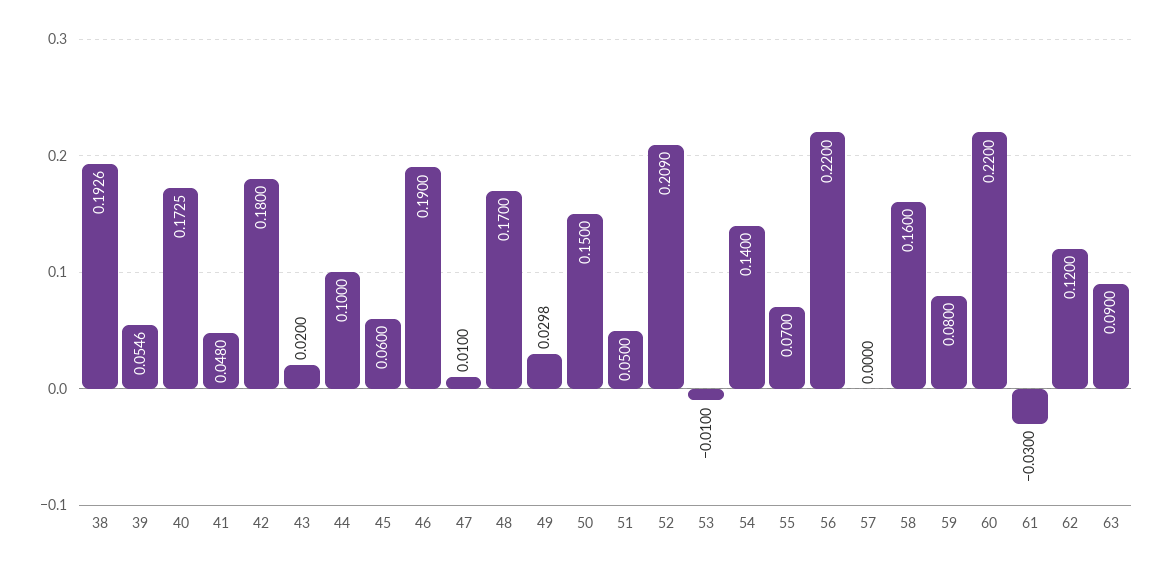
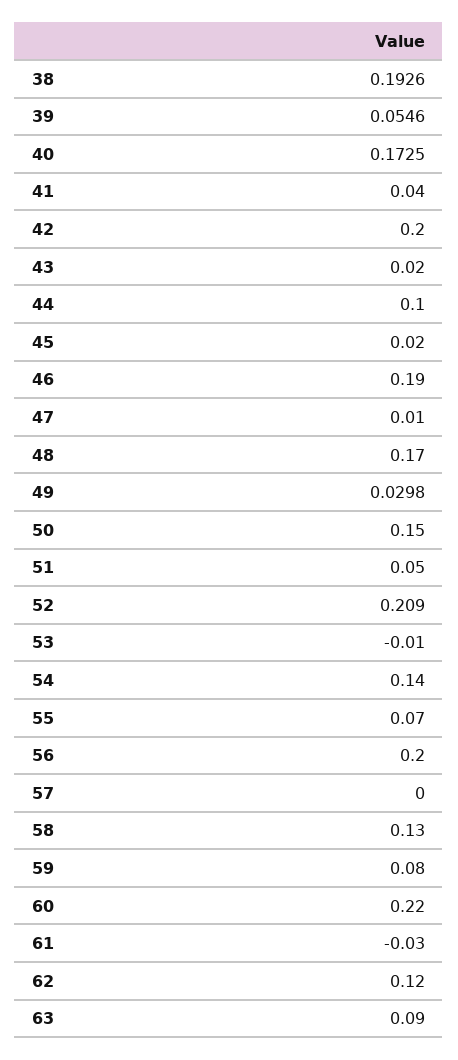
  {
    "38": 0.1926,
    "39": 0.0546,
    "40": 0.1725,
-   "41": 0.048,
+   "41": 0.04,
-   "42": 0.18,
+   "42": 0.2,
    "43": 0.02,
    "44": 0.1,
-   "45": 0.06,
+   "45": 0.02,
    "46": 0.19,
    "47": 0.01,
    "48": 0.17,
    "49": 0.0298,
    "50": 0.15,
    "51": 0.05,
    "52": 0.209,
    "53": -0.01,
    "54": 0.14,
    "55": 0.07,
-   "56": 0.22,
+   "56": 0.2,
    "57": 0,
-   "58": 0.16,
+   "58": 0.13,
    "59": 0.08,
    "60": 0.22,
    "61": -0.03,
    "62": 0.12,
    "63": 0.09
  }

